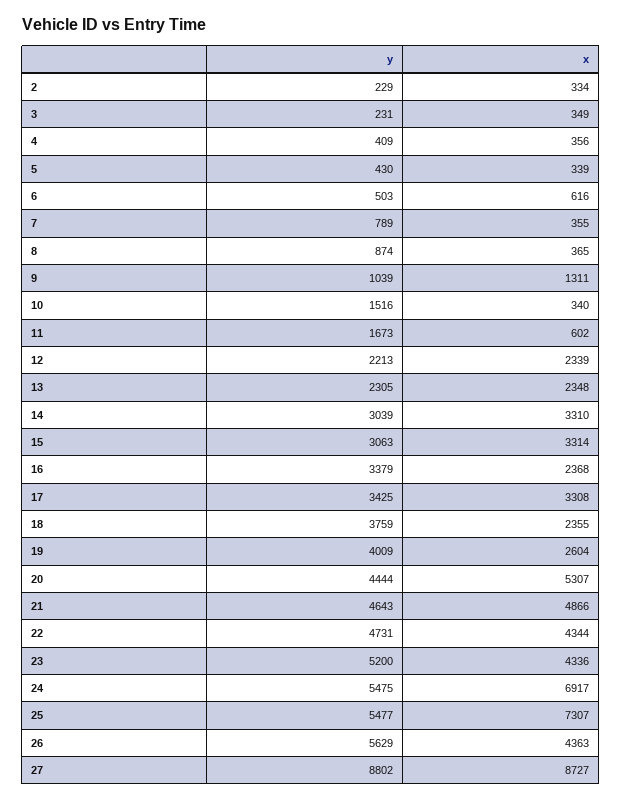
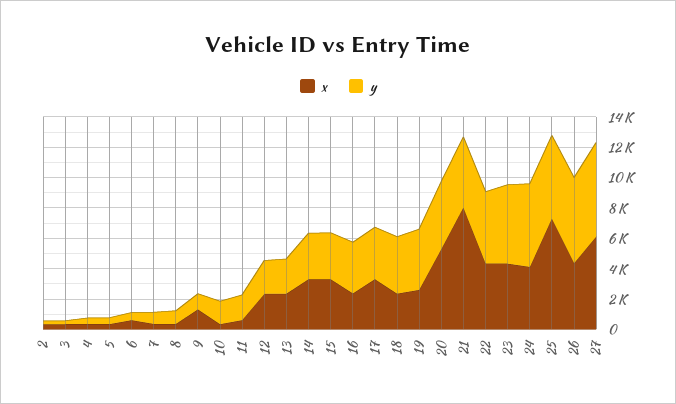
  {
    "y": {
      "2": 229,
      "3": 231,
      "4": 409,
      "5": 430,
      "6": 503,
      "7": 789,
      "8": 874,
      "9": 1039,
      "10": 1516,
      "11": 1673,
      "12": 2213,
      "13": 2305,
      "14": 3039,
      "15": 3063,
      "16": 3379,
      "17": 3425,
      "18": 3759,
      "19": 4009,
      "20": 4444,
      "21": 4643,
      "22": 4731,
      "23": 5200,
      "24": 5475,
      "25": 5477,
      "26": 5629,
-     "27": 8802
+     "27": 6000
    },
    "x": {
      "2": 334,
      "3": 349,
      "4": 356,
      "5": 339,
      "6": 616,
      "7": 355,
      "8": 365,
      "9": 1311,
      "10": 340,
      "11": 602,
      "12": 2339,
      "13": 2348,
      "14": 3310,
      "15": 3314,
      "16": 2368,
      "17": 3308,
      "18": 2355,
      "19": 2604,
      "20": 5307,
-     "21": 4866,
+     "21": 8000,
      "22": 4344,
      "23": 4336,
-     "24": 6917,
+     "24": 4000,
      "25": 7307,
      "26": 4363,
-     "27": 8727
+     "27": 6000
    }
  }

